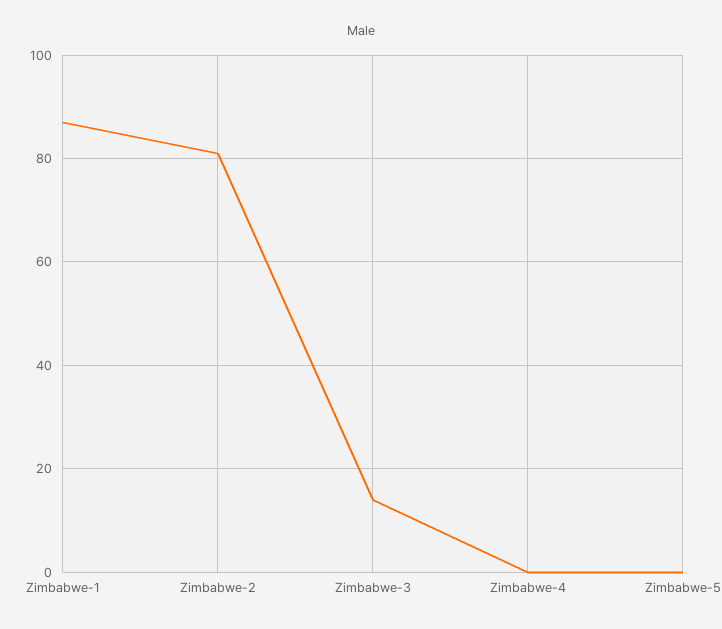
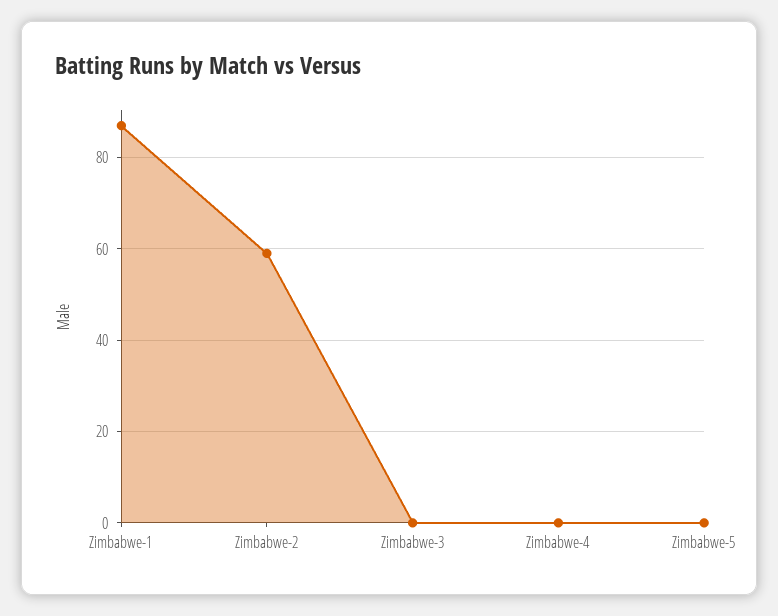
  {
    "Zimbabwe-1": 85,
-   "Zimbabwe-2": 80,
+   "Zimbabwe-2": 60,
-   "Zimbabwe-3": 15,
+   "Zimbabwe-3": 0,
    "Zimbabwe-4": 0,
    "Zimbabwe-5": 0
  }

